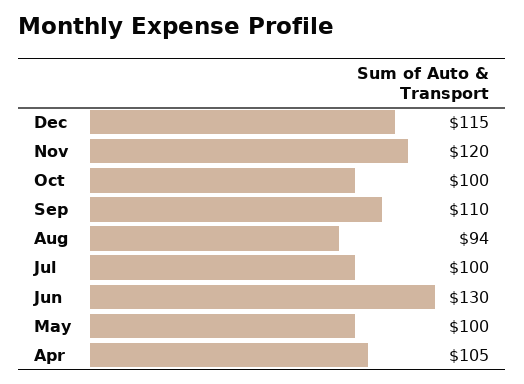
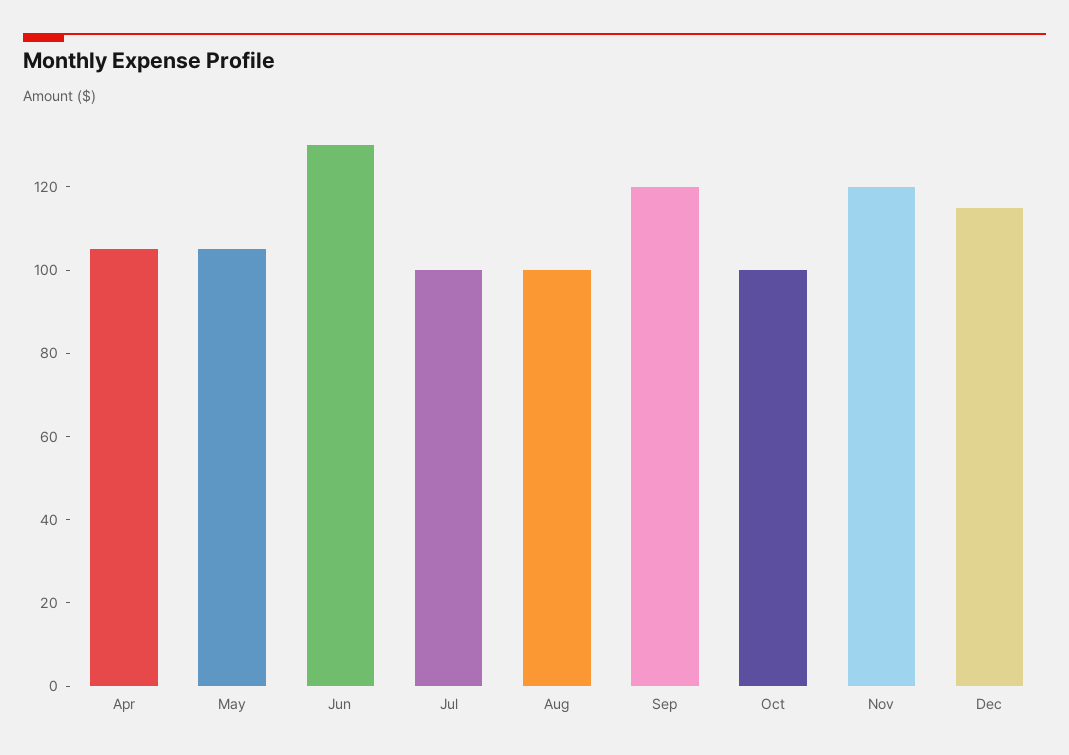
  {
    "Dec": 115,
    "Nov": 120,
    "Oct": 100,
-   "Sep": 110,
+   "Sep": 120,
-   "Aug": 94,
+   "Aug": 100,
    "Jul": 100,
    "Jun": 130,
-   "May": 100,
+   "May": 105,
    "Apr": 105
  }

